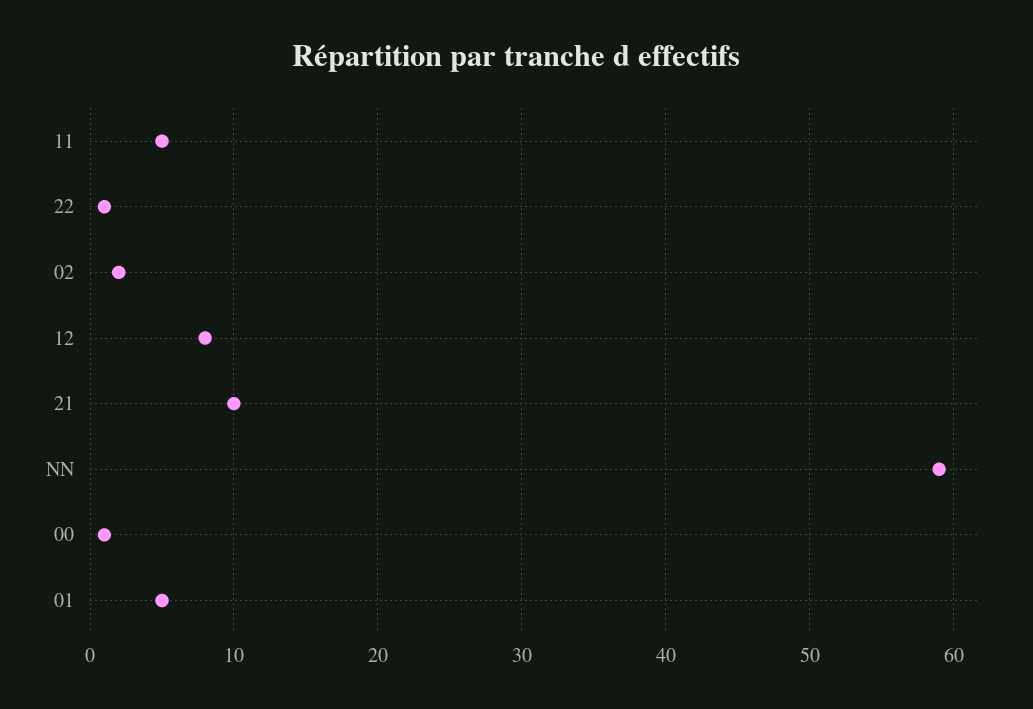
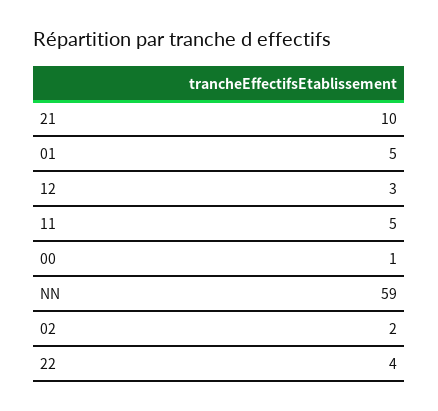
  {
    "11": 5,
-   "22": 1,
+   "22": 4,
    "02": 2,
-   "12": 8,
+   "12": 3,
    "21": 10,
    "NN": 59,
    "00": 1,
    "01": 5
  }

